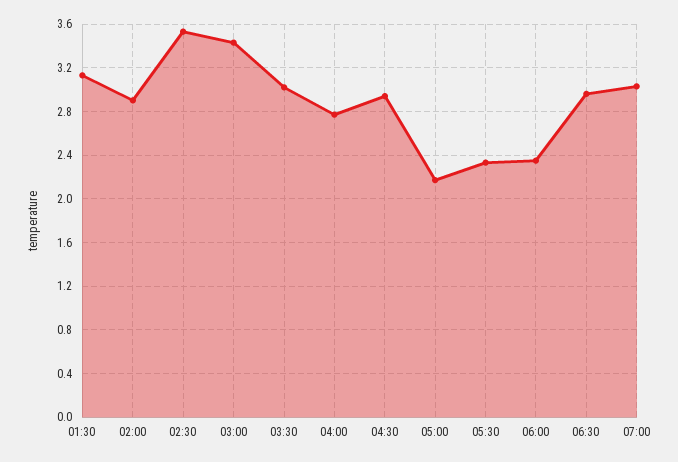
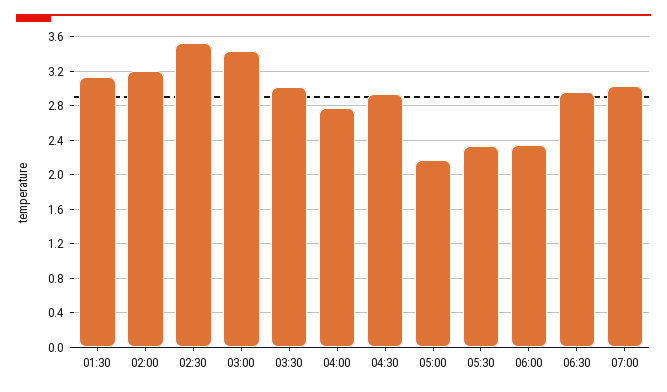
  {
    "01:30": 3.1,
-   "02:00": 2.9,
+   "02:00": 3.2,
    "02:30": 3.5,
    "03:00": 3.4,
    "03:30": 3,
    "04:00": 2.8,
    "04:30": 2.9,
    "05:00": 2.2,
    "05:30": 2.3,
    "06:00": 2.4,
    "06:30": 3,
    "07:00": 3
  }

